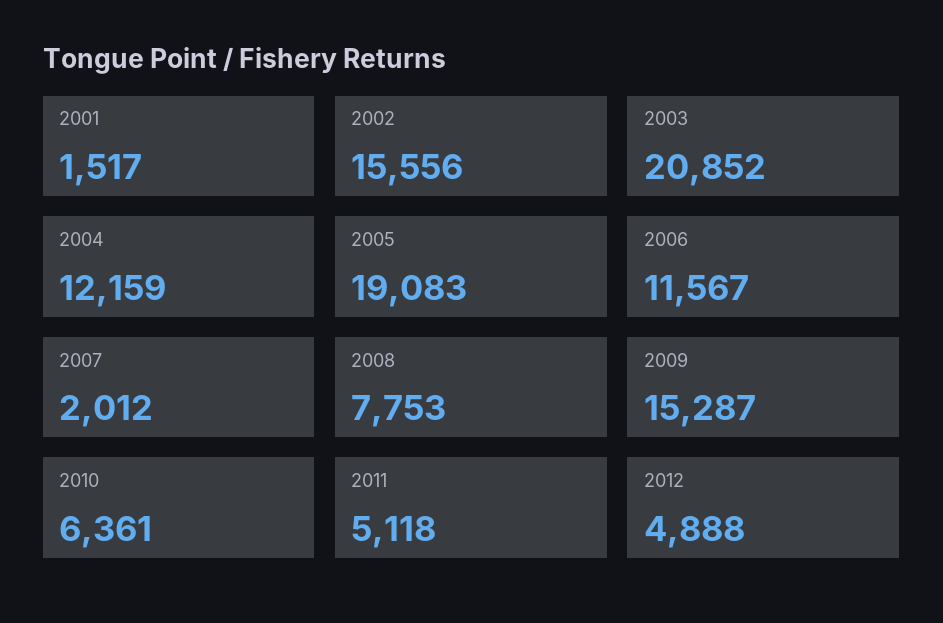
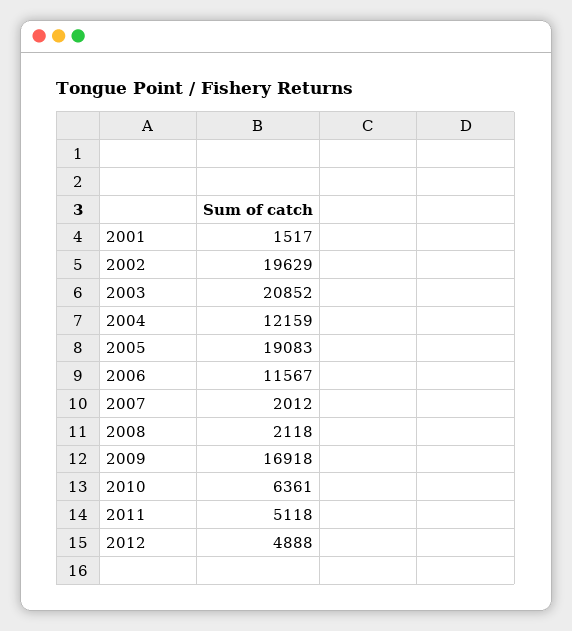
  {
    "2001": 1517,
-   "2002": 15556,
+   "2002": 19629,
    "2003": 20852,
    "2004": 12159,
    "2005": 19083,
    "2006": 11567,
    "2007": 2012,
-   "2008": 7753,
+   "2008": 2118,
-   "2009": 15287,
+   "2009": 16918,
    "2010": 6361,
    "2011": 5118,
    "2012": 4888
  }

